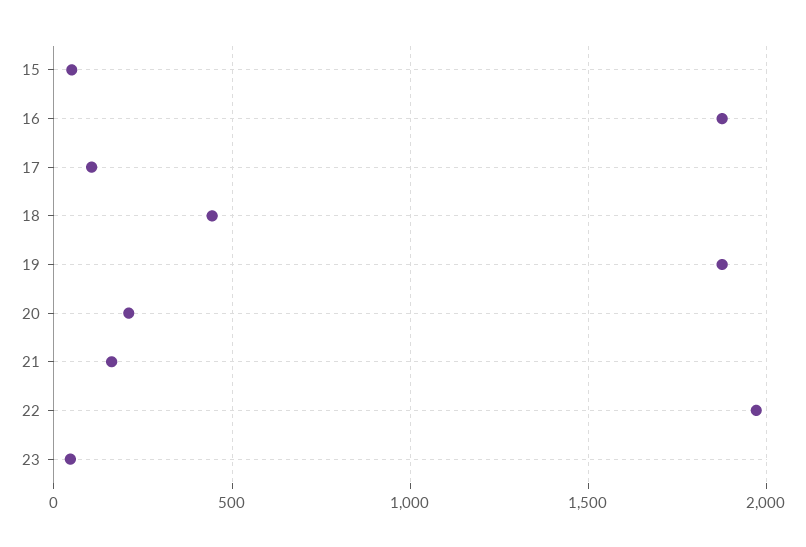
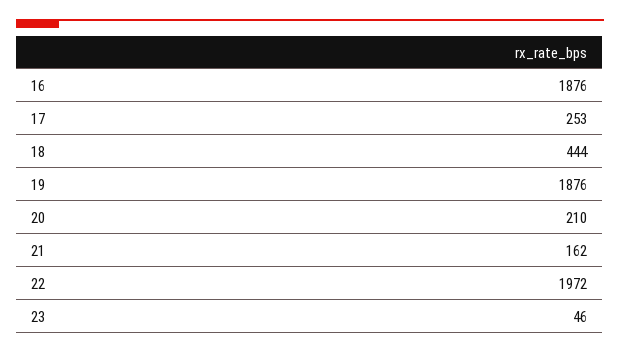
  {
-   "15": 50,
    "16": 1876,
-   "17": 100,
+   "17": 253,
    "18": 444,
    "19": 1876,
    "20": 210,
    "21": 162,
    "22": 1972,
    "23": 46
  }

